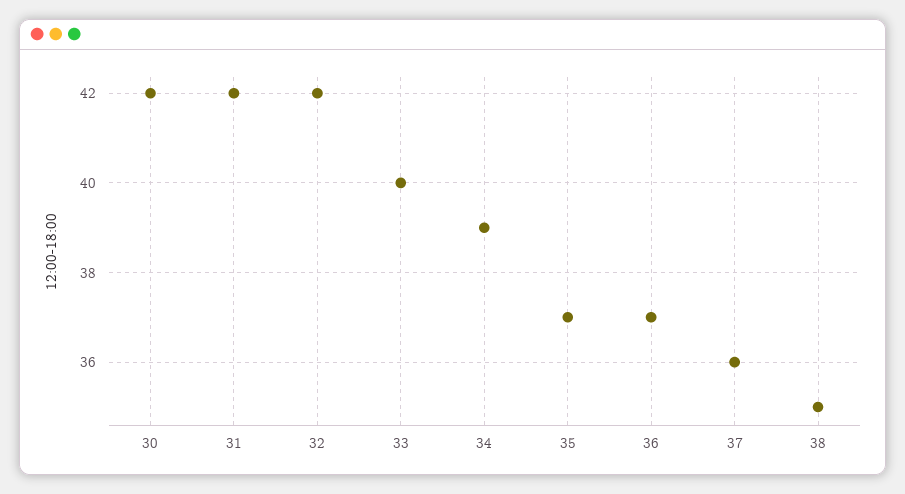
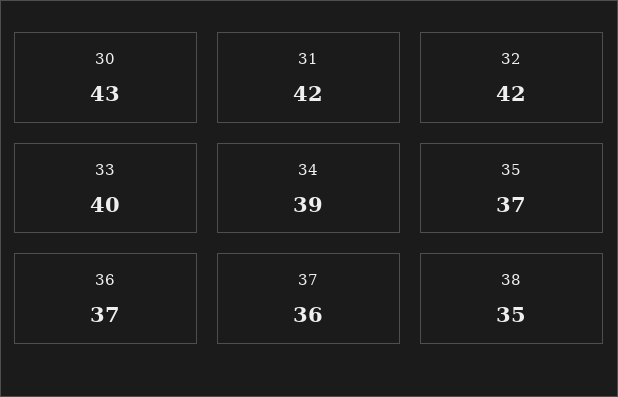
  {
-   "30": 42,
+   "30": 43,
    "31": 42,
    "32": 42,
    "33": 40,
    "34": 39,
    "35": 37,
    "36": 37,
    "37": 36,
    "38": 35
  }

